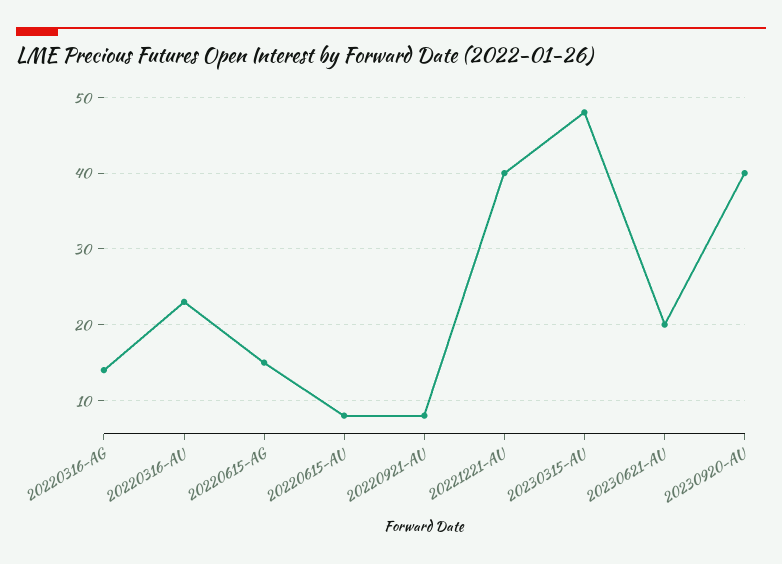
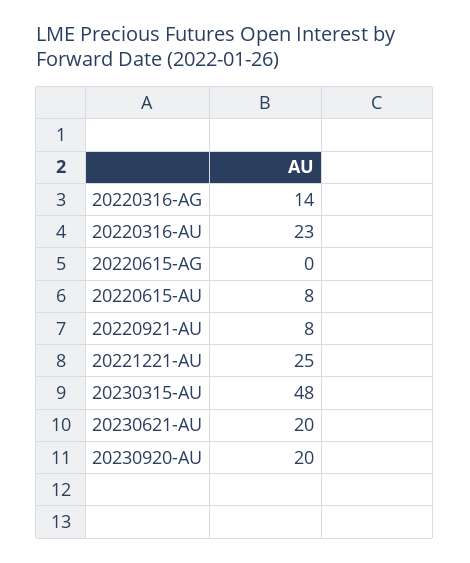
  {
    "20220316-AG": 14,
    "20220316-AU": 23,
-   "20220615-AG": 15,
+   "20220615-AG": 0,
    "20220615-AU": 8,
    "20220921-AU": 8,
-   "20221221-AU": 40,
+   "20221221-AU": 25,
    "20230315-AU": 48,
    "20230621-AU": 20,
-   "20230920-AU": 40
+   "20230920-AU": 20
  }

